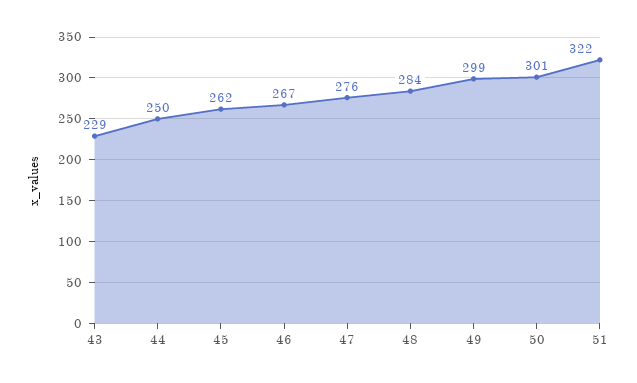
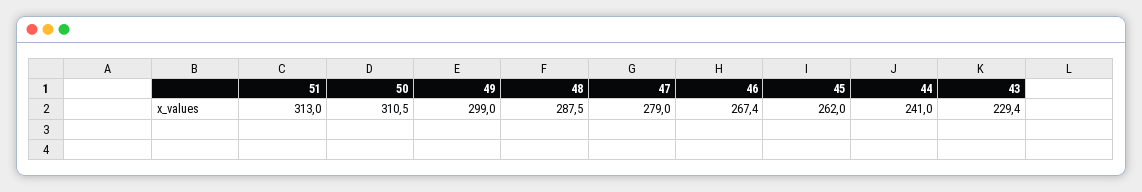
  {
    "43": 229.4,
-   "44": 250,
+   "44": 241,
    "45": 262,
    "46": 267.4,
-   "47": 276,
+   "47": 279,
-   "48": 284,
+   "48": 287.5,
    "49": 299,
-   "50": 301,
+   "50": 310.5,
-   "51": 322
+   "51": 313
  }

